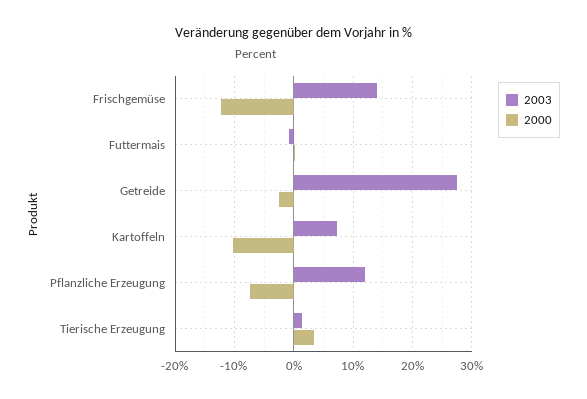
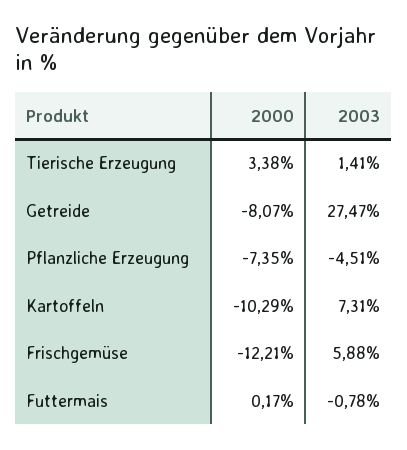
  {
    "2003": {
-     "Frischgemüse": 14,
+     "Frischgemüse": 5.88,
      "Futtermais": -0.78,
      "Getreide": 27.47,
      "Kartoffeln": 7.31,
-     "Pflanzliche Erzeugung": 12,
+     "Pflanzliche Erzeugung": -4.51,
      "Tierische Erzeugung": 1.41
    },
    "2000": {
      "Frischgemüse": -12.21,
      "Futtermais": 0.17,
-     "Getreide": -2,
+     "Getreide": -8.07,
      "Kartoffeln": -10.29,
      "Pflanzliche Erzeugung": -7.35,
      "Tierische Erzeugung": 3.38
    }
  }

